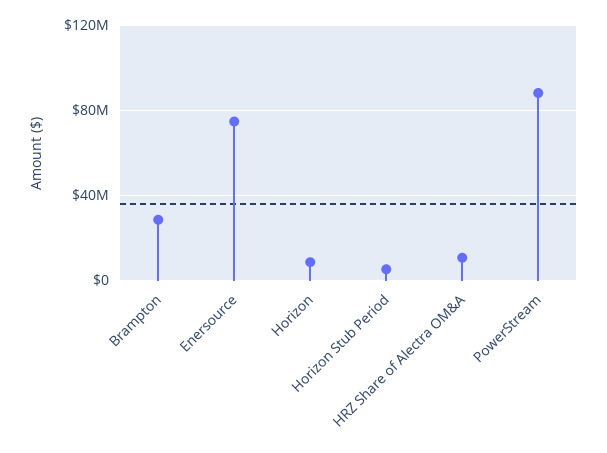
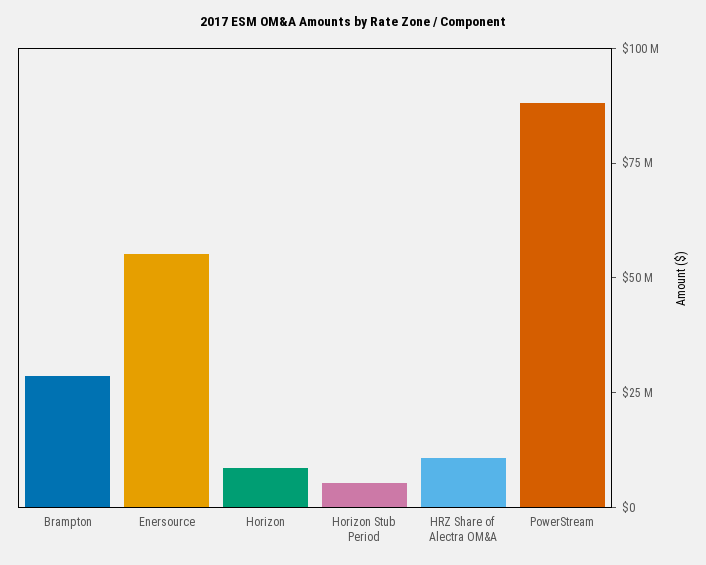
  {
    "Brampton": 30000000,
-   "Enersource": 75000000,
+   "Enersource": 55000000,
    "Horizon": 10000000,
    "Horizon Stub Period": 5000000,
    "HRZ Share of Alectra OM&A": 10000000,
    "PowerStream": 90000000
  }

